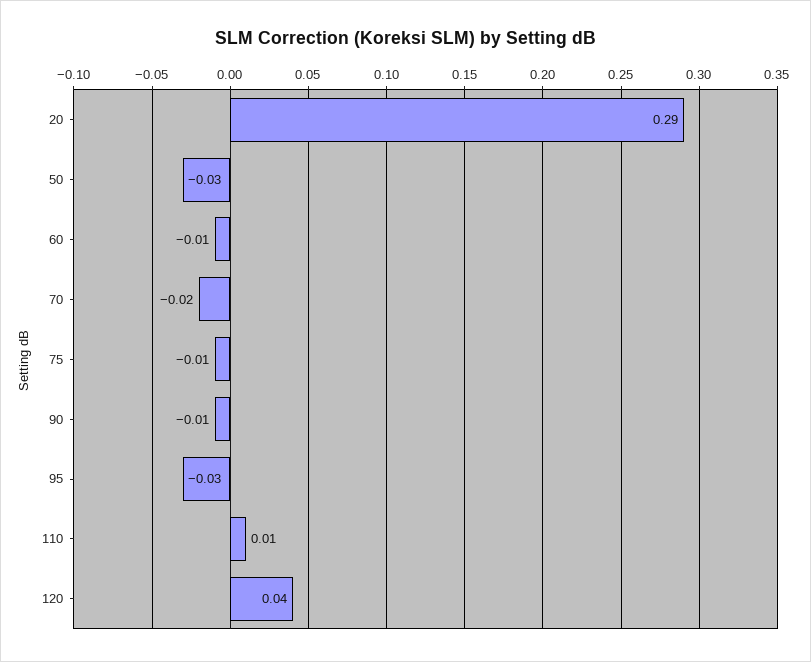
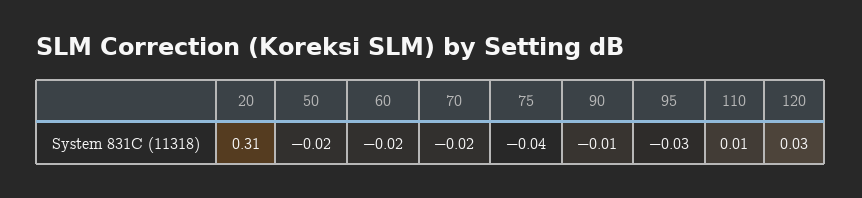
  {
-   "20": 0.29,
+   "20": 0.31,
-   "50": -0.03,
+   "50": -0.02,
-   "60": -0.01,
+   "60": -0.02,
    "70": -0.02,
-   "75": -0.01,
+   "75": -0.04,
    "90": -0.01,
    "95": -0.03,
    "110": 0.01,
-   "120": 0.04
+   "120": 0.03
  }

